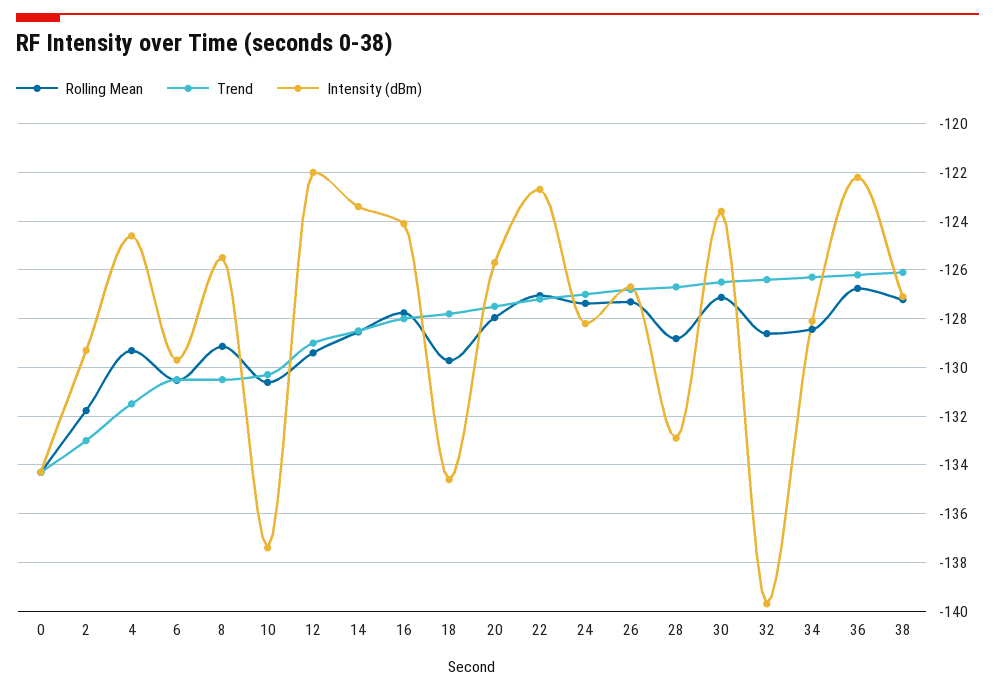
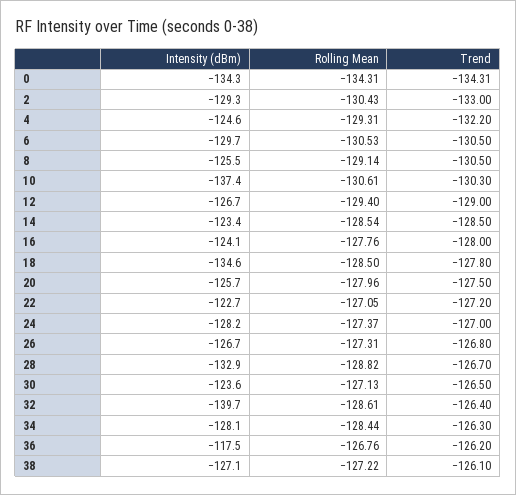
  {
    "Rolling Mean": {
      "0": -134.31,
-     "2": -131.75,
+     "2": -130.43,
      "4": -129.31,
      "6": -130.53,
      "8": -129.14,
      "10": -130.61,
      "12": -129.4,
      "14": -128.54,
      "16": -127.76,
-     "18": -129.75,
+     "18": -128.5,
      "20": -127.96,
      "22": -127.05,
      "24": -127.37,
      "26": -127.31,
      "28": -128.82,
      "30": -127.13,
      "32": -128.61,
      "34": -128.44,
      "36": -126.76,
      "38": -127.22
    },
    "Trend": {
      "0": -134.31,
      "2": -133,
-     "4": -131.5,
+     "4": -132.2,
      "6": -130.5,
      "8": -130.5,
      "10": -130.3,
      "12": -129,
      "14": -128.5,
      "16": -128,
      "18": -127.8,
      "20": -127.5,
      "22": -127.2,
      "24": -127,
      "26": -126.8,
      "28": -126.7,
      "30": -126.5,
      "32": -126.4,
      "34": -126.3,
      "36": -126.2,
      "38": -126.1
    },
    "Intensity (dBm)": {
      "0": -134.3,
      "2": -129.3,
      "4": -124.6,
      "6": -129.7,
      "8": -125.5,
      "10": -137.4,
-     "12": -122,
+     "12": -126.7,
      "14": -123.4,
      "16": -124.1,
      "18": -134.6,
      "20": -125.7,
      "22": -122.7,
      "24": -128.2,
      "26": -126.7,
      "28": -132.9,
      "30": -123.6,
      "32": -139.7,
      "34": -128.1,
-     "36": -122.25,
+     "36": -117.5,
      "38": -127.1
    }
  }

